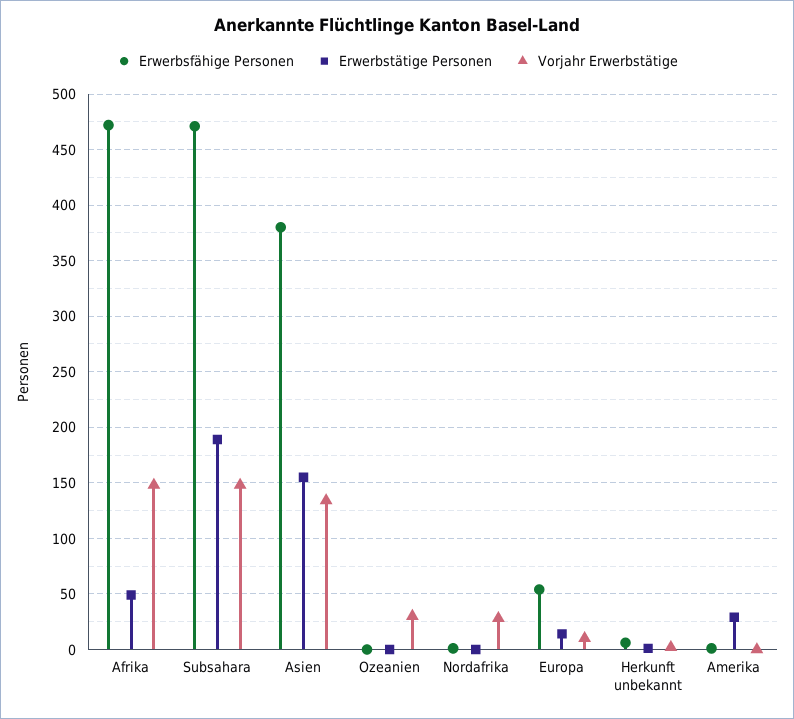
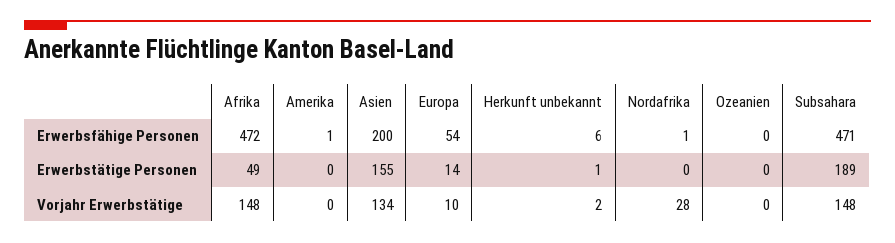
  {
    "Erwerbsfähige Personen": {
      "Afrika": 472,
      "Subsahara": 471,
-     "Asien": 380,
+     "Asien": 200,
      "Ozeanien": 0,
      "Nordafrika": 1,
      "Europa": 54,
      "Herkunft unbekannt": 6,
      "Amerika": 1
    },
    "Erwerbstätige Personen": {
      "Afrika": 49,
      "Subsahara": 189,
      "Asien": 155,
      "Ozeanien": 0,
      "Nordafrika": 0,
      "Europa": 14,
      "Herkunft unbekannt": 1,
-     "Amerika": 30
+     "Amerika": 0
    },
    "Vorjahr Erwerbstätige": {
      "Afrika": 148,
      "Subsahara": 148,
      "Asien": 134,
-     "Ozeanien": 30,
+     "Ozeanien": 0,
      "Nordafrika": 28,
      "Europa": 10,
      "Herkunft unbekannt": 2,
      "Amerika": 0
    }
  }

